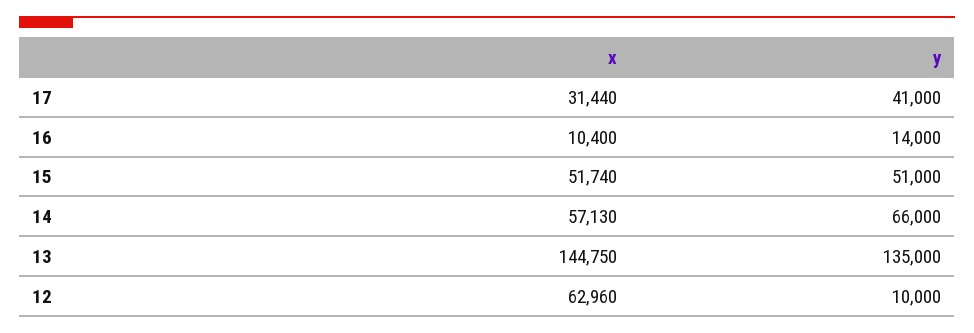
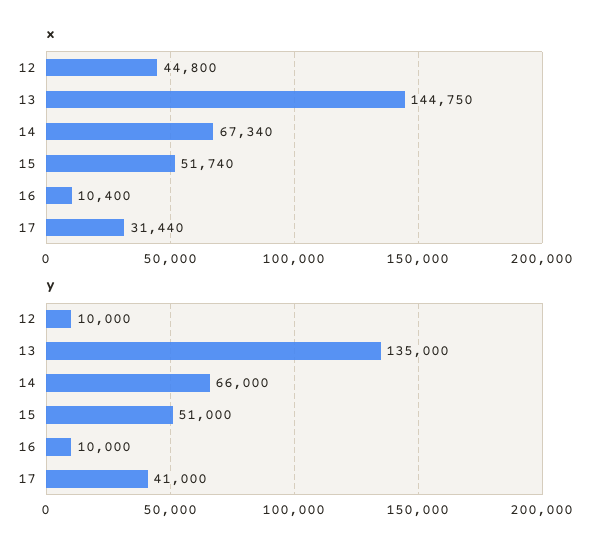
  {
    "x": {
      "17": 31440,
      "16": 10400,
      "15": 51740,
-     "14": 57130,
+     "14": 67340,
      "13": 144750,
-     "12": 62960
+     "12": 44800
    },
    "y": {
      "17": 41000,
-     "16": 14000,
+     "16": 10000,
      "15": 51000,
      "14": 66000,
      "13": 135000,
      "12": 10000
    }
  }

